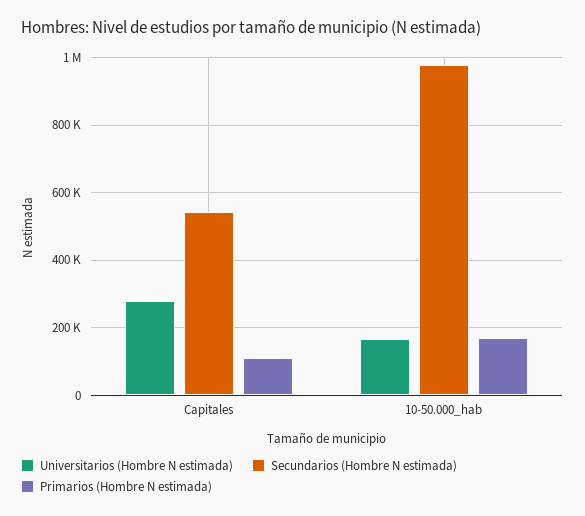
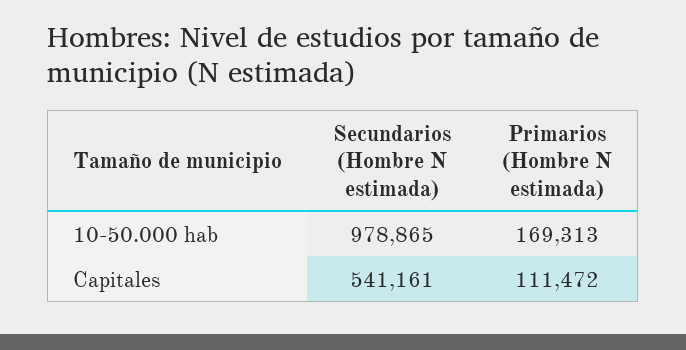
  {
-   "Universitarios (Hombre N estimada)": {
-     "Capitales": 280000,
-     "10-50.000_hab": 160000
-   },
    "Secundarios (Hombre N estimada)": {
      "Capitales": 541161,
      "10-50.000_hab": 978865
    },
    "Primarios (Hombre N estimada)": {
      "Capitales": 111472,
      "10-50.000_hab": 169313
    }
  }

